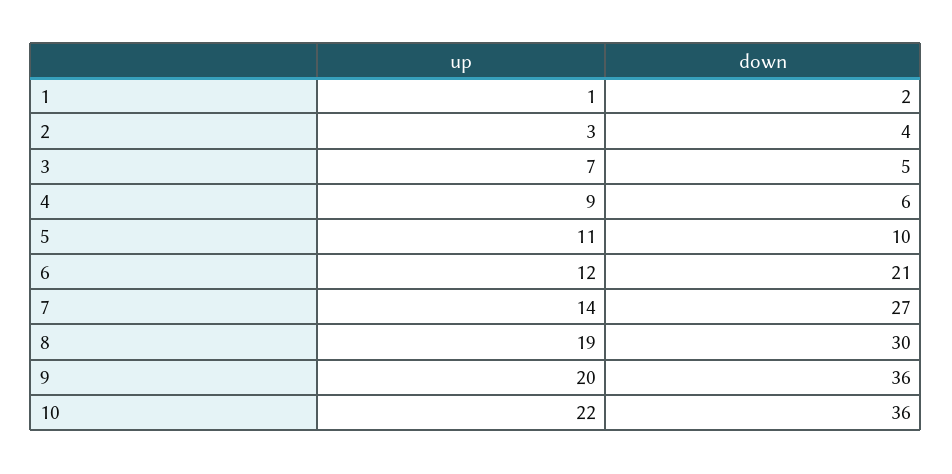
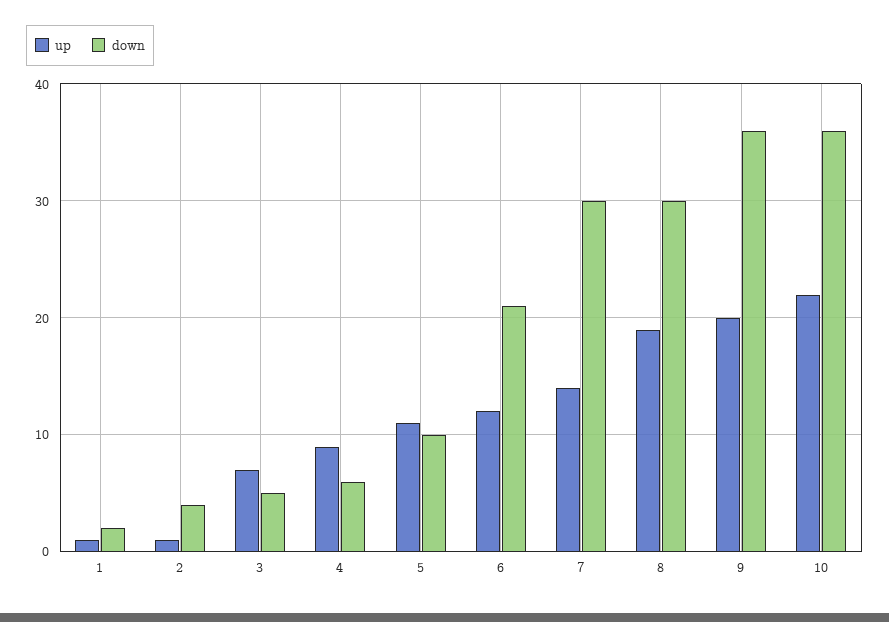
  {
    "up": {
      "1": 1,
-     "2": 3,
+     "2": 1,
      "3": 7,
      "4": 9,
      "5": 11,
      "6": 12,
      "7": 14,
      "8": 19,
      "9": 20,
      "10": 22
    },
    "down": {
      "1": 2,
      "2": 4,
      "3": 5,
      "4": 6,
      "5": 10,
      "6": 21,
-     "7": 27,
+     "7": 30,
      "8": 30,
      "9": 36,
      "10": 36
    }
  }

